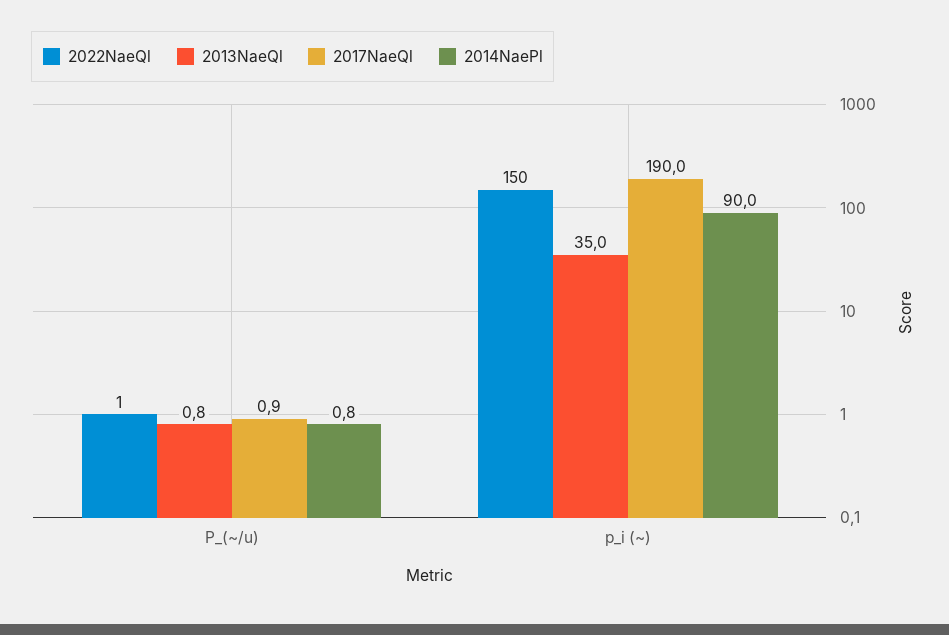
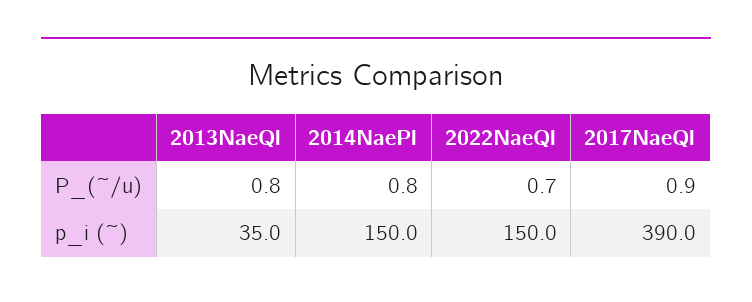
  {
    "2022NaeQl": {
-     "P_(~/u)": 1,
+     "P_(~/u)": 0.7,
      "p_i (~)": 150
    },
    "2013NaeQl": {
      "P_(~/u)": 0.8,
      "p_i (~)": 35
    },
    "2017NaeQl": {
      "P_(~/u)": 0.9,
-     "p_i (~)": 190
+     "p_i (~)": 390
    },
    "2014NaePl": {
      "P_(~/u)": 0.8,
-     "p_i (~)": 90
+     "p_i (~)": 150
    }
  }

